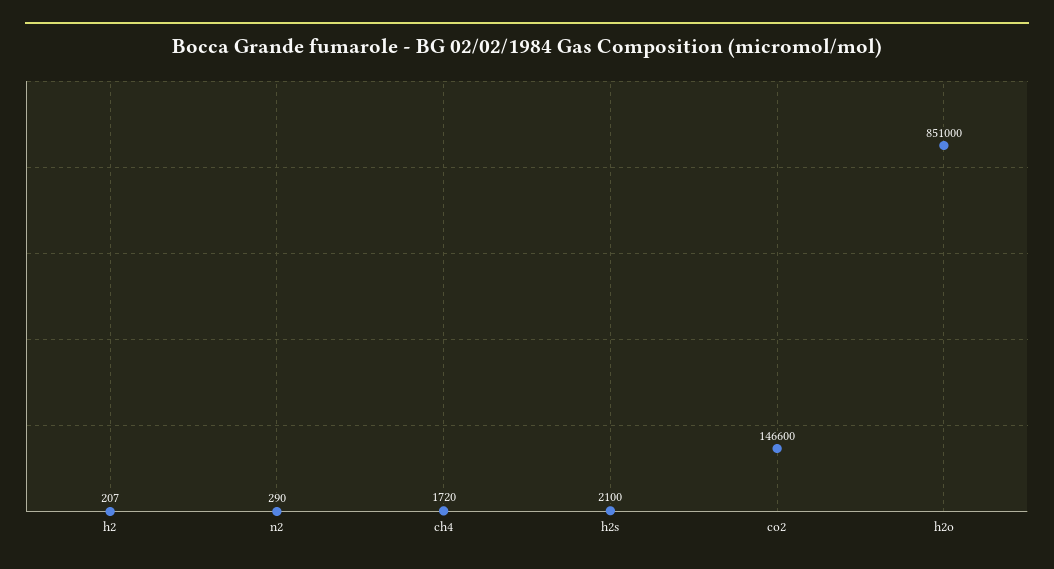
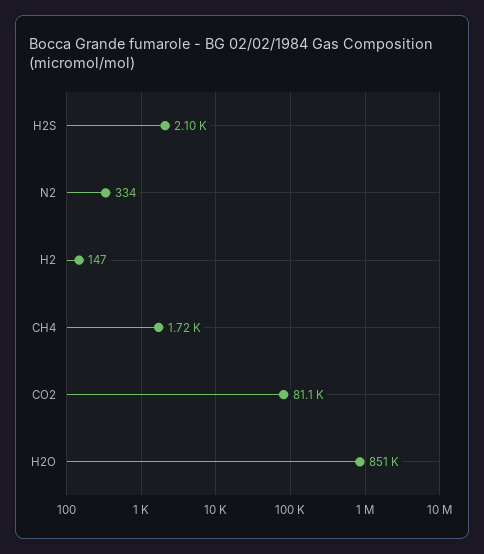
  {
-   "h2": 207,
+   "h2": 147,
-   "n2": 290,
+   "n2": 334,
    "ch4": 1720,
    "h2s": 2100,
-   "co2": 146600,
+   "co2": 81100,
    "h2o": 851000
  }

